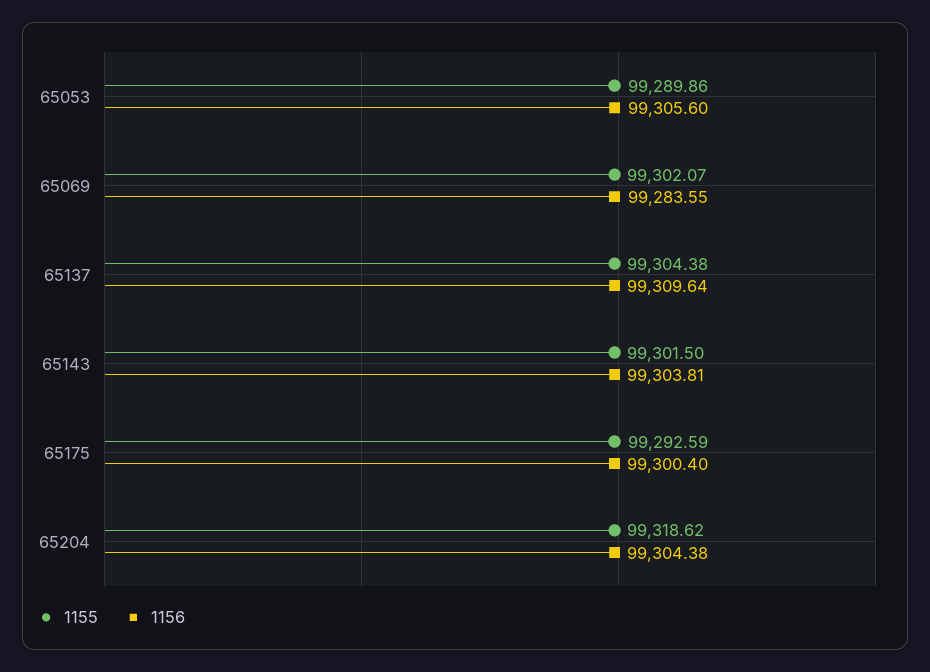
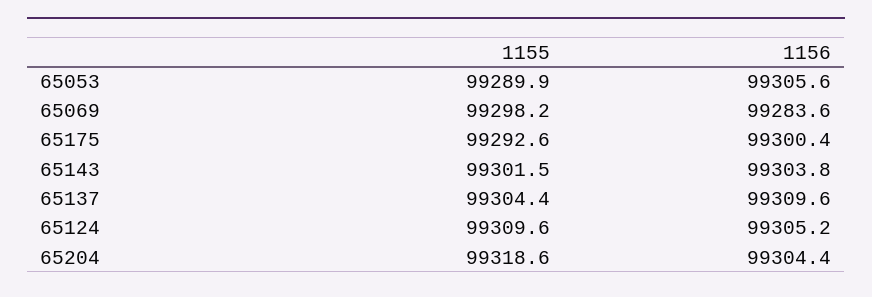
  {
    "1155": {
      "65053": 99289.86,
-     "65069": 99302.07,
+     "65069": 99298.2,
      "65137": 99304.38,
      "65143": 99301.5,
      "65175": 99292.59,
-     "65204": 99318.62
+     "65204": 99318.62,
+     "65124": 99309.6
    },
    "1156": {
      "65053": 99305.6,
      "65069": 99283.55,
      "65137": 99309.64,
      "65143": 99303.81,
      "65175": 99300.4,
-     "65204": 99304.38
+     "65204": 99304.38,
+     "65124": 99305.2
    }
  }

